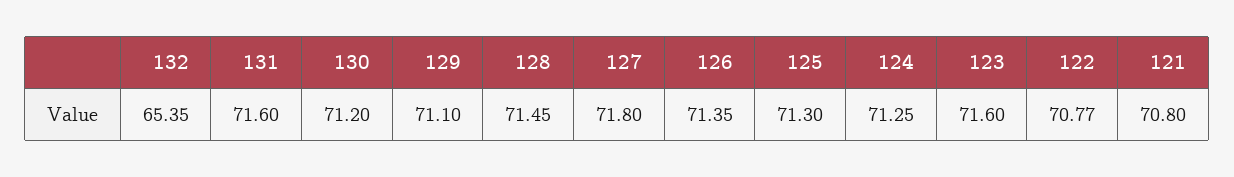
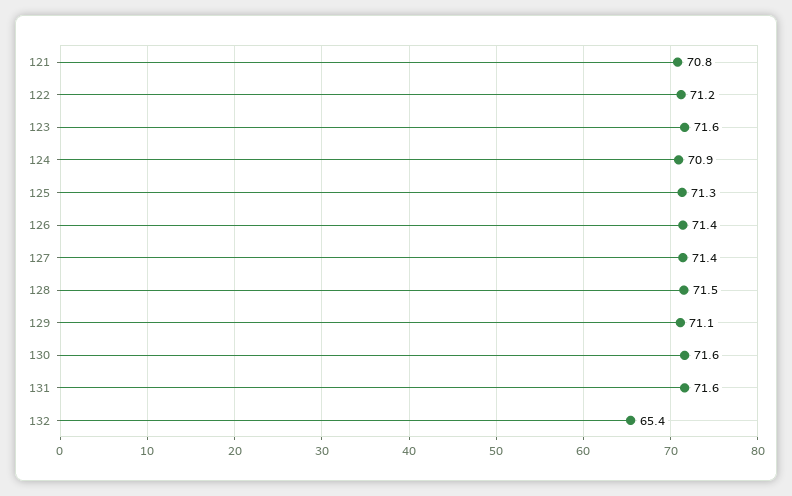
  {
    "132": 65.35,
    "131": 71.6,
-   "130": 71.2,
+   "130": 71.6,
    "129": 71.1,
    "128": 71.45,
-   "127": 71.8,
+   "127": 71.4,
    "126": 71.35,
    "125": 71.3,
-   "124": 71.25,
+   "124": 70.9,
    "123": 71.6,
-   "122": 70.77,
+   "122": 71.2,
    "121": 70.8
  }

